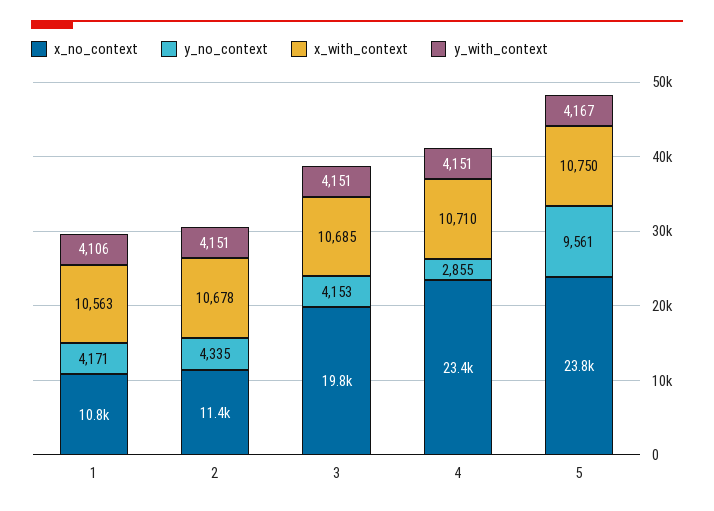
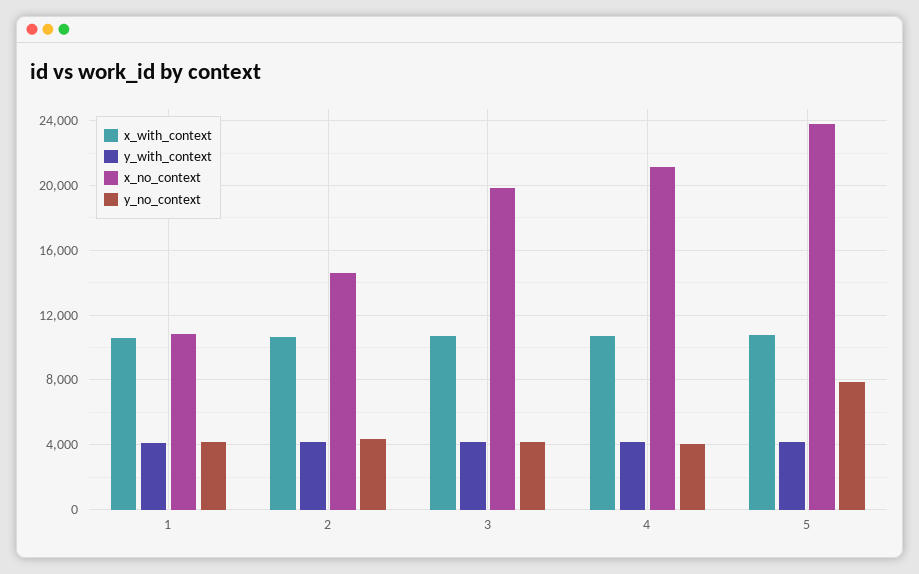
  {
    "x_no_context": {
      "1": 10800,
-     "2": 11400,
+     "2": 14500,
      "3": 19800,
-     "4": 23400,
+     "4": 21000,
      "5": 23800
    },
    "y_no_context": {
      "1": 4171,
      "2": 4335,
      "3": 4153,
-     "4": 2855,
+     "4": 4000,
-     "5": 9561
+     "5": 8000
    },
    "x_with_context": {
      "1": 10563,
      "2": 10678,
      "3": 10685,
      "4": 10710,
      "5": 10750
    },
    "y_with_context": {
      "1": 4106,
      "2": 4151,
      "3": 4151,
      "4": 4151,
      "5": 4167
    }
  }

